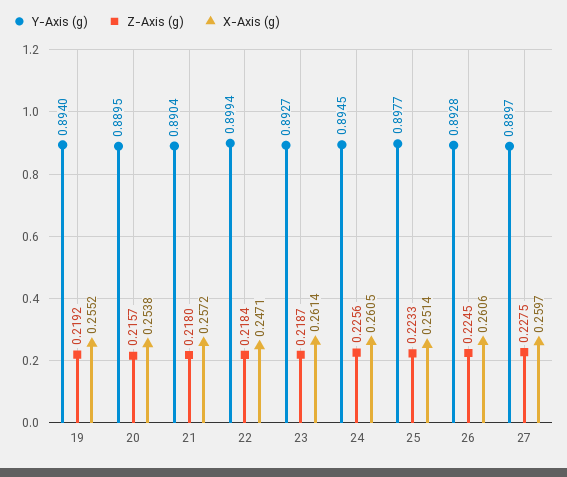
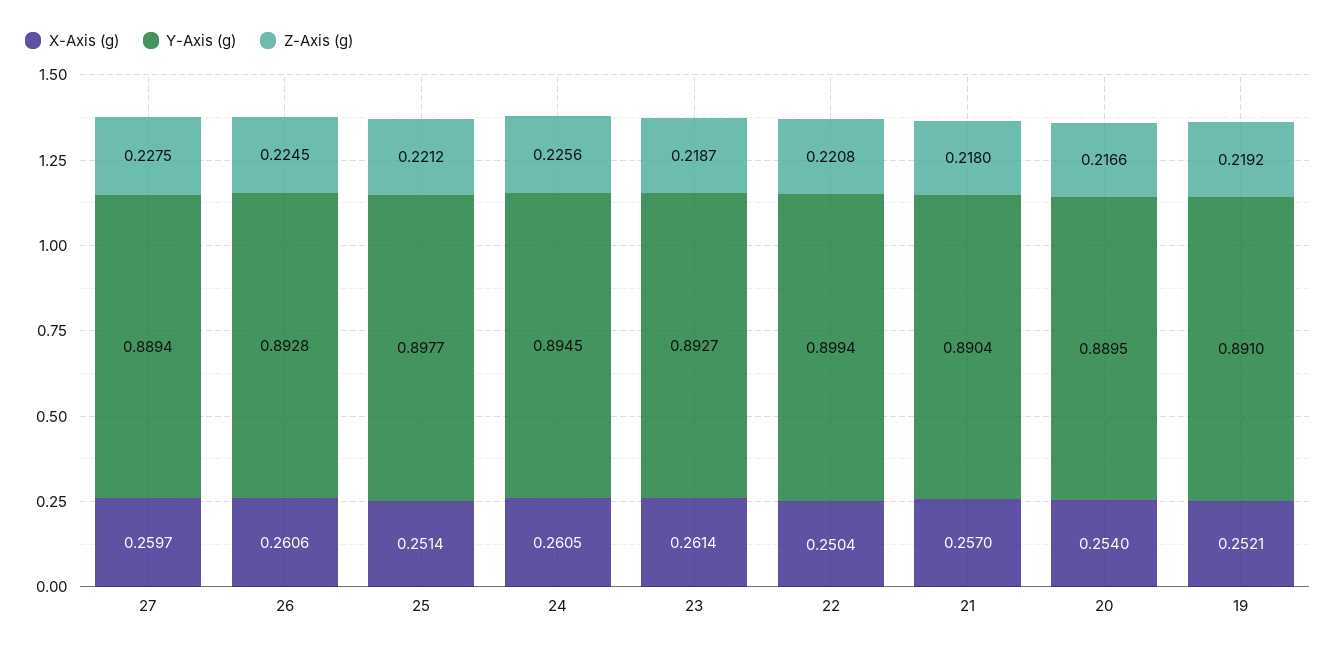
  {
    "Y-Axis (g)": {
-     "19": 0.894,
+     "19": 0.891,
      "20": 0.8895,
      "21": 0.8904,
      "22": 0.8994,
      "23": 0.8927,
      "24": 0.8945,
      "25": 0.8977,
      "26": 0.8928,
-     "27": 0.8897
+     "27": 0.8894
    },
    "Z-Axis (g)": {
      "19": 0.2192,
-     "20": 0.2157,
+     "20": 0.2166,
      "21": 0.218,
-     "22": 0.2184,
+     "22": 0.2208,
      "23": 0.2187,
      "24": 0.2256,
-     "25": 0.2233,
+     "25": 0.2212,
      "26": 0.2245,
      "27": 0.2275
    },
    "X-Axis (g)": {
-     "19": 0.2552,
+     "19": 0.2521,
-     "20": 0.2538,
+     "20": 0.254,
-     "21": 0.2572,
+     "21": 0.257,
-     "22": 0.2471,
+     "22": 0.2504,
      "23": 0.2614,
      "24": 0.2605,
      "25": 0.2514,
      "26": 0.2606,
      "27": 0.2597
    }
  }

